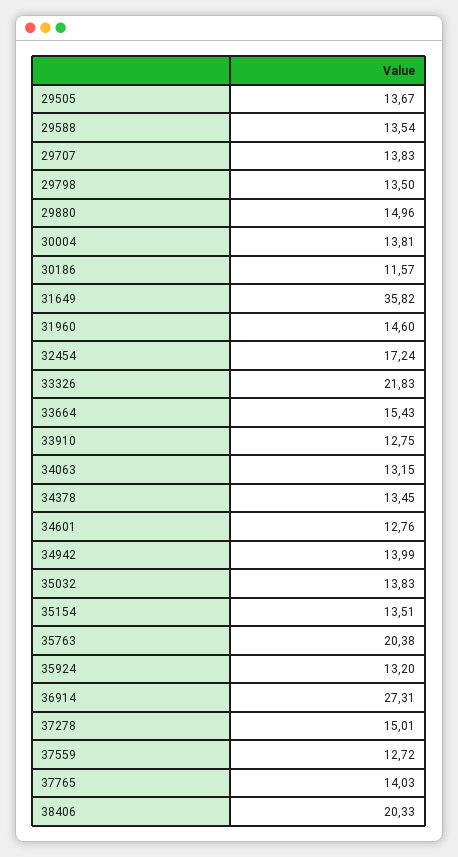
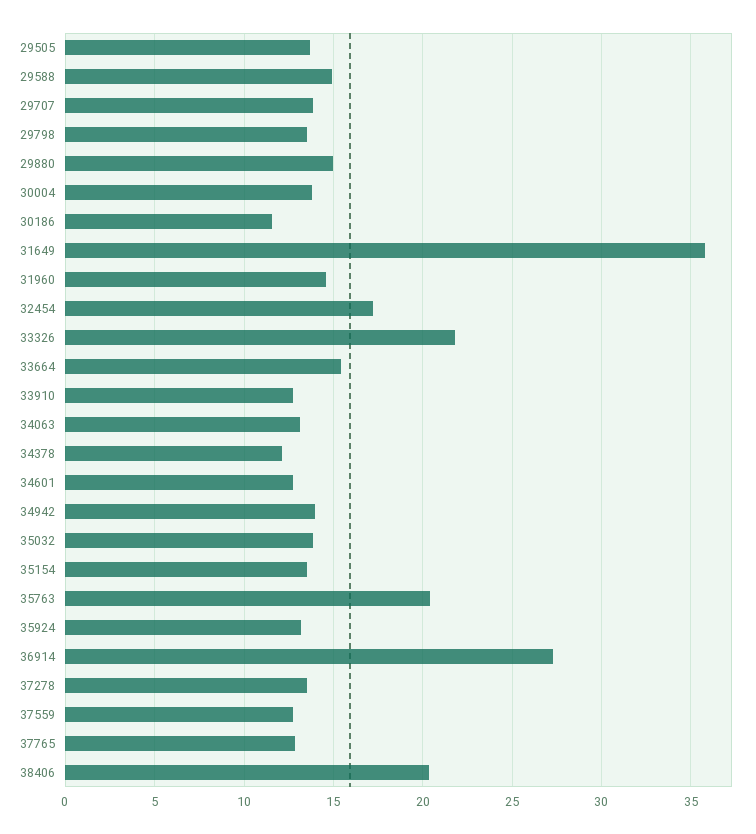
  {
    "29505": 13.67,
-   "29588": 13.54,
+   "29588": 15,
    "29707": 13.83,
    "29798": 13.5,
    "29880": 14.96,
    "30004": 13.81,
    "30186": 11.57,
    "31649": 35.82,
    "31960": 14.6,
    "32454": 17.24,
    "33326": 21.83,
    "33664": 15.43,
    "33910": 12.75,
    "34063": 13.15,
-   "34378": 13.45,
+   "34378": 12,
    "34601": 12.76,
    "34942": 13.99,
    "35032": 13.83,
    "35154": 13.51,
    "35763": 20.38,
    "35924": 13.2,
    "36914": 27.31,
-   "37278": 15.01,
+   "37278": 13.5,
    "37559": 12.72,
-   "37765": 14.03,
+   "37765": 13,
    "38406": 20.33
  }

